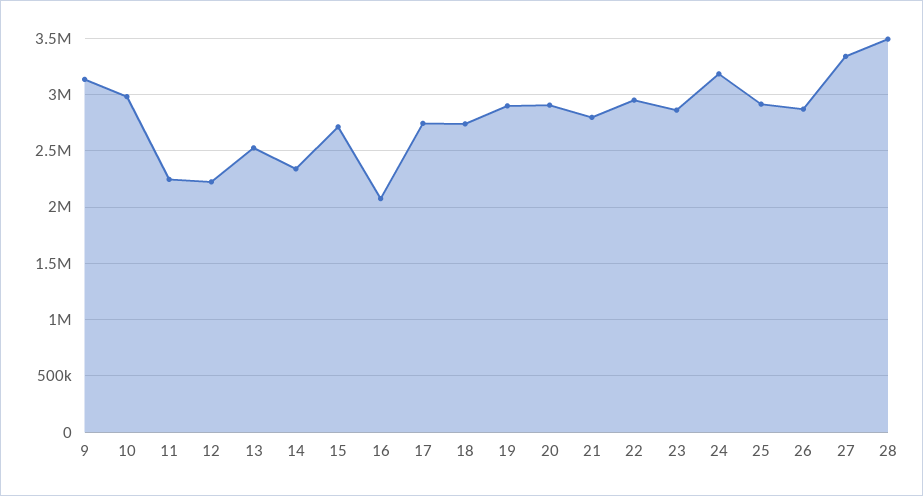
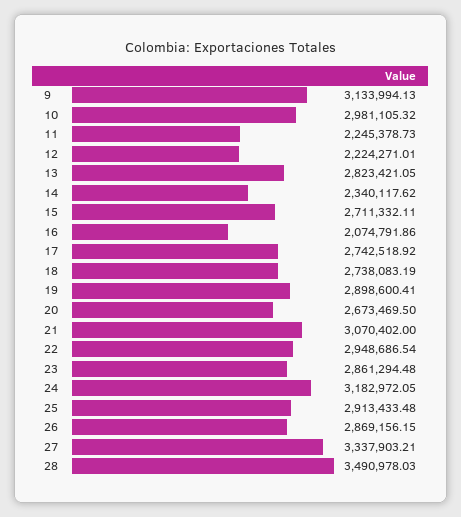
  {
    "9": 3133994.13,
    "10": 2981105.32,
    "11": 2245378.73,
    "12": 2224271.01,
-   "13": 2500000,
+   "13": 2823421.05,
    "14": 2340117.62,
    "15": 2711332.11,
    "16": 2074791.86,
    "17": 2742518.92,
    "18": 2738083.19,
    "19": 2898600.41,
-   "20": 2900000,
+   "20": 2673469.5,
-   "21": 2800000,
+   "21": 3070402,
    "22": 2948686.54,
    "23": 2861294.48,
    "24": 3182972.05,
    "25": 2913433.48,
    "26": 2869156.15,
    "27": 3337903.21,
    "28": 3490978.03
  }

